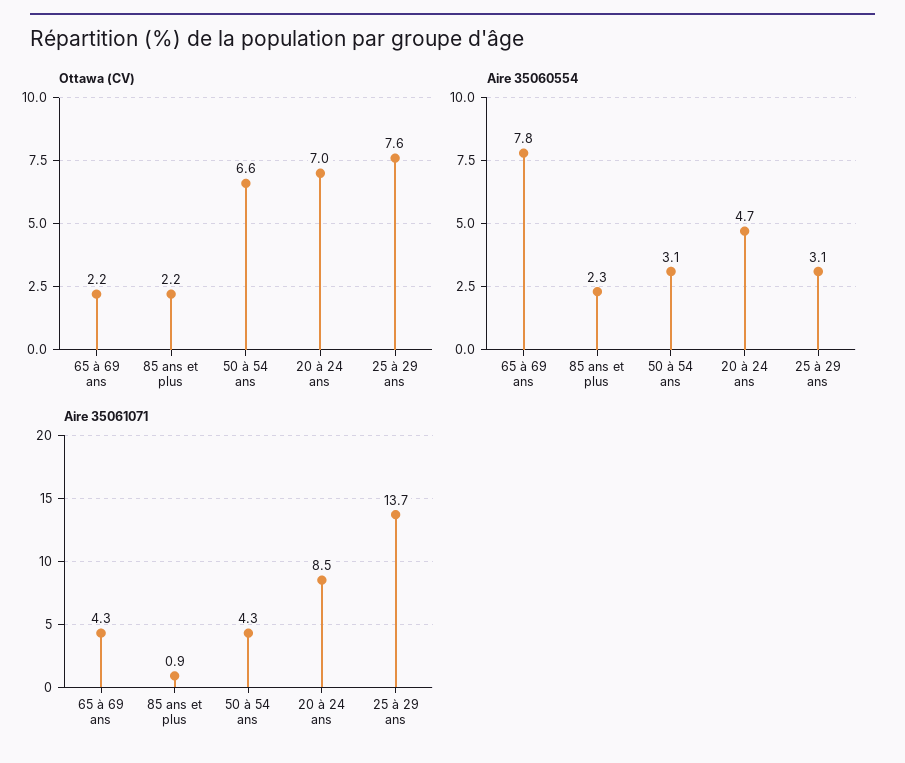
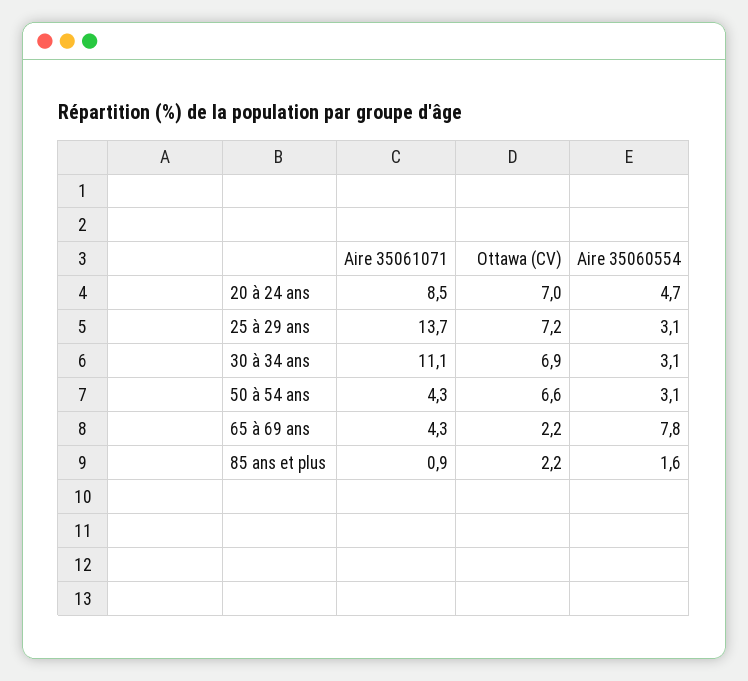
  {
    "Ottawa (CV)": {
      "65 à 69 ans": 2.2,
      "85 ans et plus": 2.2,
      "50 à 54 ans": 6.6,
      "20 à 24 ans": 7,
-     "25 à 29 ans": 7.6
+     "25 à 29 ans": 7.2,
+     "30 à 34 ans": 6.9
    },
    "Aire 35060554": {
      "65 à 69 ans": 7.8,
-     "85 ans et plus": 2.3,
+     "85 ans et plus": 1.6,
      "50 à 54 ans": 3.1,
      "20 à 24 ans": 4.7,
-     "25 à 29 ans": 3.1
+     "25 à 29 ans": 3.1,
+     "30 à 34 ans": 3.1
    },
    "Aire 35061071": {
      "65 à 69 ans": 4.3,
      "85 ans et plus": 0.9,
      "50 à 54 ans": 4.3,
      "20 à 24 ans": 8.5,
-     "25 à 29 ans": 13.7
+     "25 à 29 ans": 13.7,
+     "30 à 34 ans": 11.1
    }
  }

